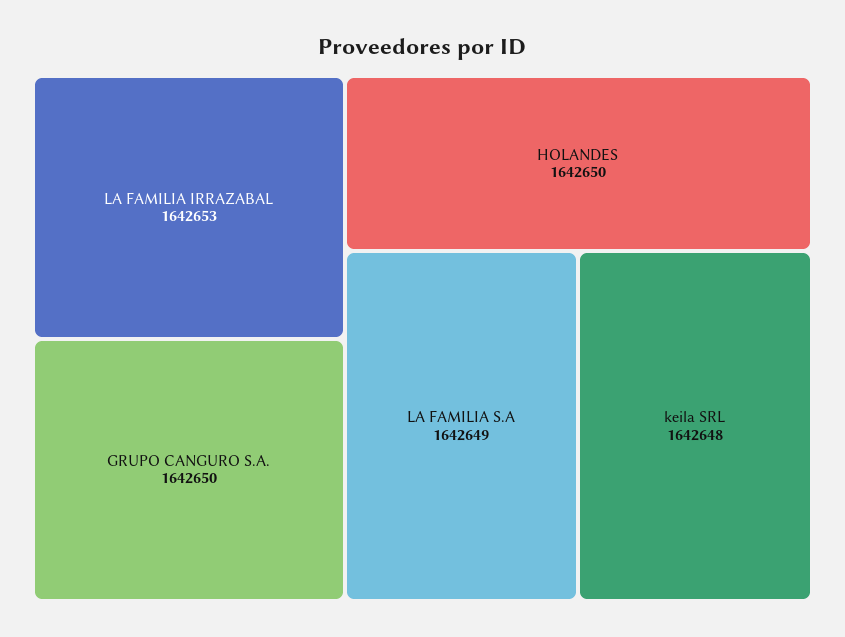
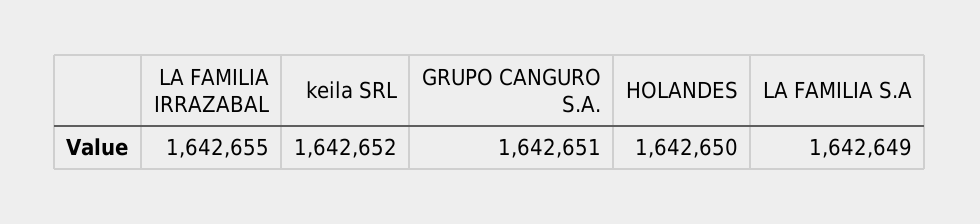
  {
-   "LA FAMILIA IRRAZABAL": 1642653,
+   "LA FAMILIA IRRAZABAL": 1642655,
-   "GRUPO CANGURO S.A.": 1642650,
+   "GRUPO CANGURO S.A.": 1642651,
    "HOLANDES": 1642650,
    "LA FAMILIA S.A": 1642649,
-   "keila SRL": 1642648
+   "keila SRL": 1642652
  }

